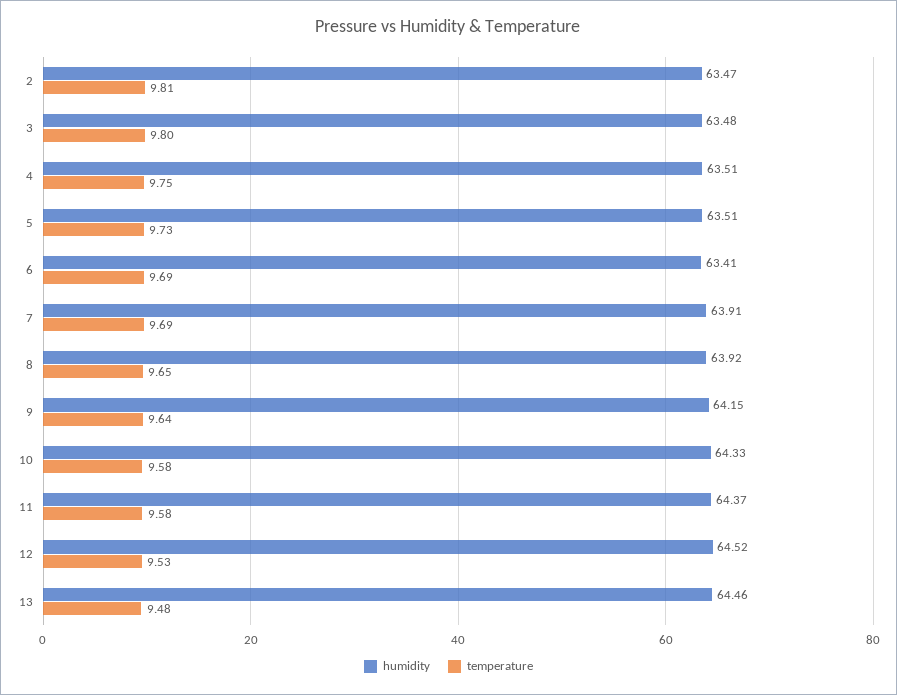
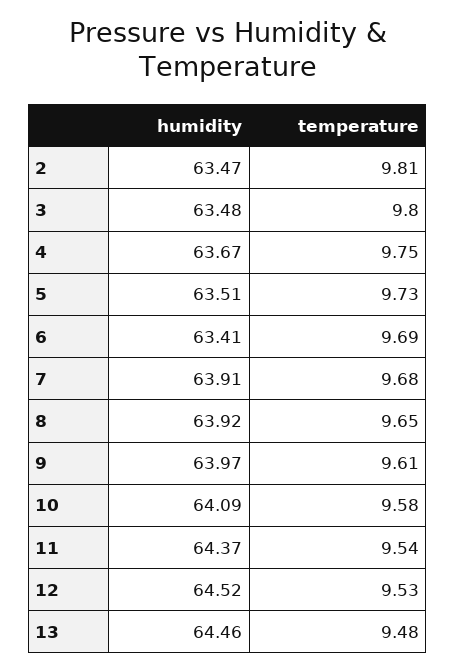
  {
    "humidity": {
      "2": 63.47,
      "3": 63.48,
-     "4": 63.51,
+     "4": 63.67,
      "5": 63.51,
      "6": 63.41,
      "7": 63.91,
      "8": 63.92,
-     "9": 64.15,
+     "9": 63.97,
-     "10": 64.33,
+     "10": 64.09,
      "11": 64.37,
      "12": 64.52,
      "13": 64.46
    },
    "temperature": {
      "2": 9.81,
      "3": 9.8,
      "4": 9.75,
      "5": 9.73,
      "6": 9.69,
-     "7": 9.69,
+     "7": 9.68,
      "8": 9.65,
-     "9": 9.64,
+     "9": 9.61,
      "10": 9.58,
-     "11": 9.58,
+     "11": 9.54,
      "12": 9.53,
      "13": 9.48
    }
  }

